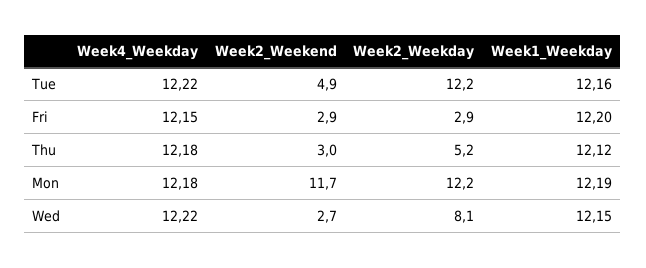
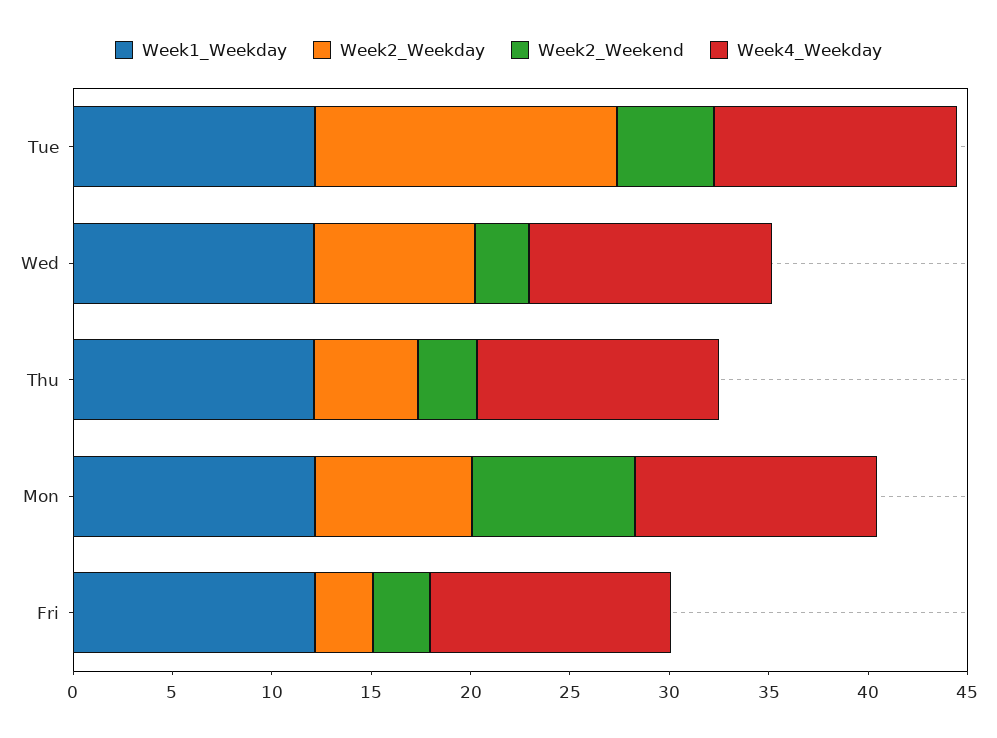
  {
    "Week4_Weekday": {
      "Tue": 12.22,
      "Fri": 12.15,
      "Thu": 12.18,
      "Mon": 12.18,
      "Wed": 12.22
    },
    "Week2_Weekend": {
      "Tue": 4.9,
      "Fri": 2.9,
      "Thu": 3,
-     "Mon": 11.7,
+     "Mon": 8,
      "Wed": 2.7
    },
    "Week2_Weekday": {
-     "Tue": 12.2,
+     "Tue": 15,
      "Fri": 2.9,
      "Thu": 5.2,
-     "Mon": 12.2,
+     "Mon": 8,
      "Wed": 8.1
    },
    "Week1_Weekday": {
      "Tue": 12.16,
      "Fri": 12.2,
      "Thu": 12.12,
      "Mon": 12.19,
      "Wed": 12.15
    }
  }

